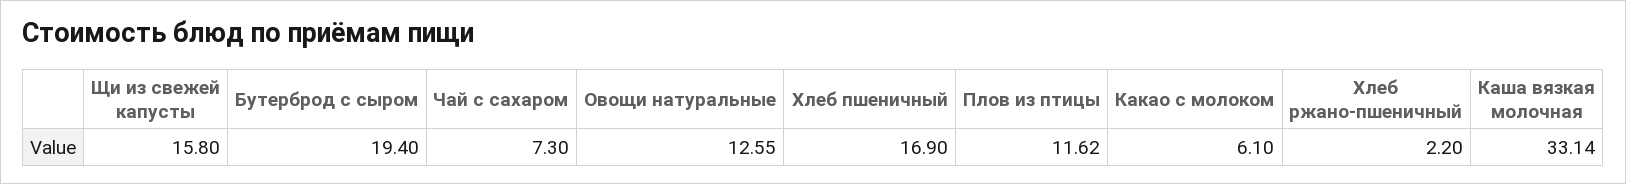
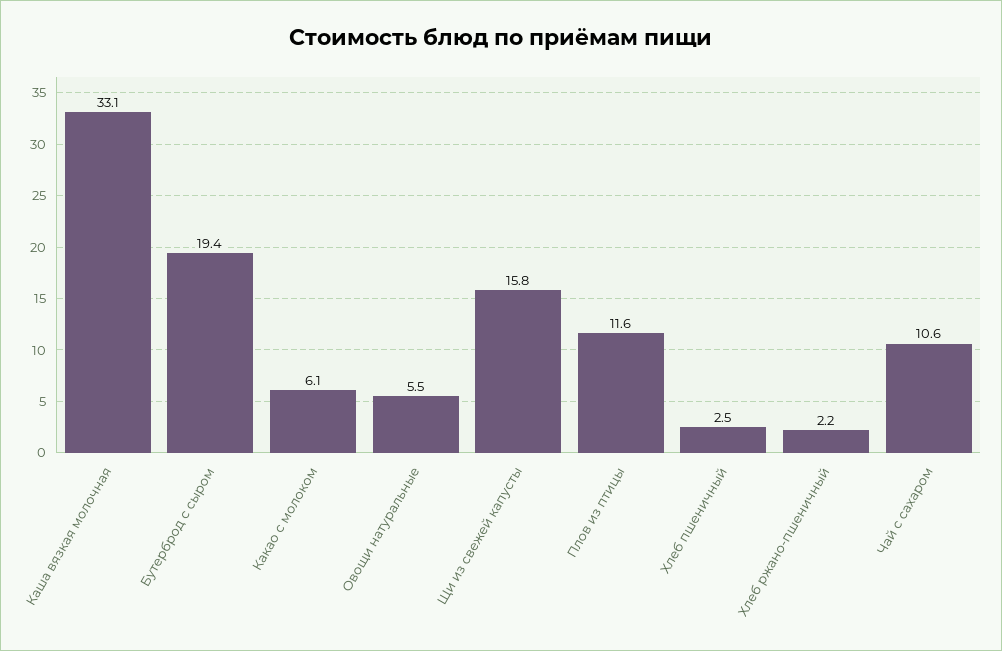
  {
    "Щи из свежей капусты": 15.8,
    "Бутерброд с сыром": 19.4,
-   "Чай с сахаром": 7.3,
+   "Чай с сахаром": 10.6,
-   "Овощи натуральные": 12.55,
+   "Овощи натуральные": 5.5,
-   "Хлеб пшеничный": 16.9,
+   "Хлеб пшеничный": 2.5,
    "Плов из птицы": 11.62,
    "Какао с молоком": 6.1,
    "Хлеб ржано-пшеничный": 2.2,
    "Каша вязкая молочная": 33.14
  }

